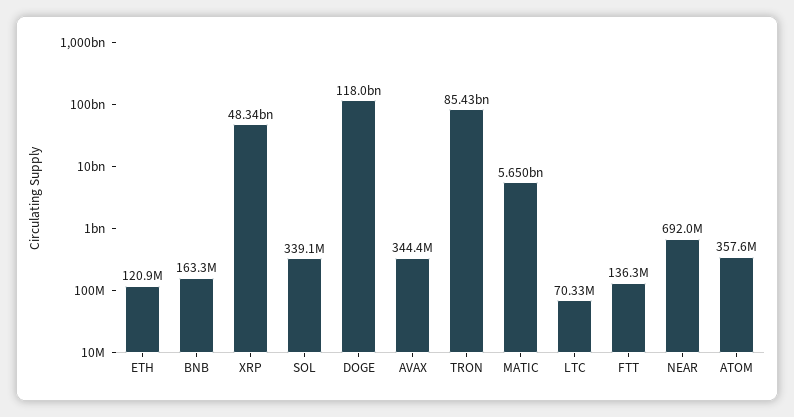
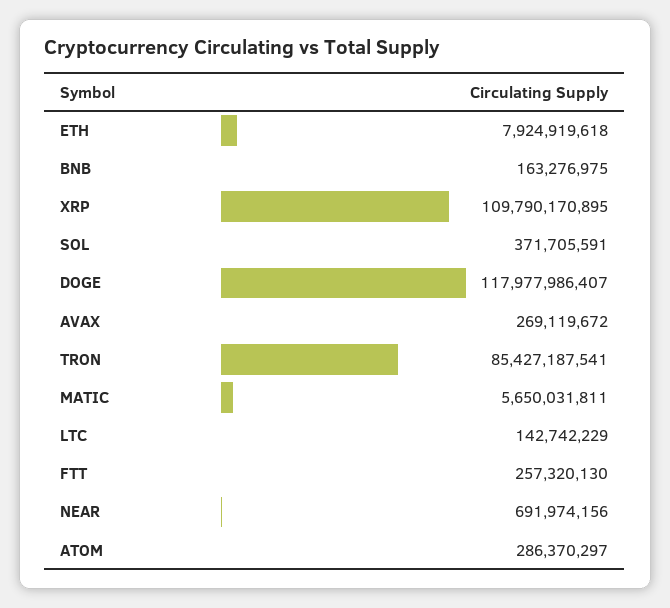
  {
-   "ETH": 120900000,
+   "ETH": 7924919618,
    "BNB": 163276975,
-   "XRP": 48340000000,
+   "XRP": 109790170895,
-   "SOL": 339100000,
+   "SOL": 371705591,
    "DOGE": 117977986407,
-   "AVAX": 344400000,
+   "AVAX": 269119672,
    "TRON": 85427187541,
    "MATIC": 5650031811,
-   "LTC": 70330000,
+   "LTC": 142742229,
-   "FTT": 136300000,
+   "FTT": 257320130,
    "NEAR": 691974156,
-   "ATOM": 357600000
+   "ATOM": 286370297
  }

